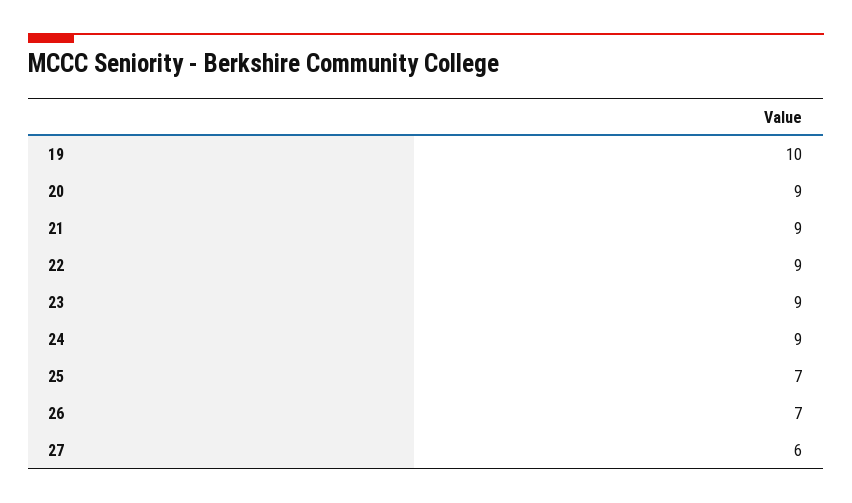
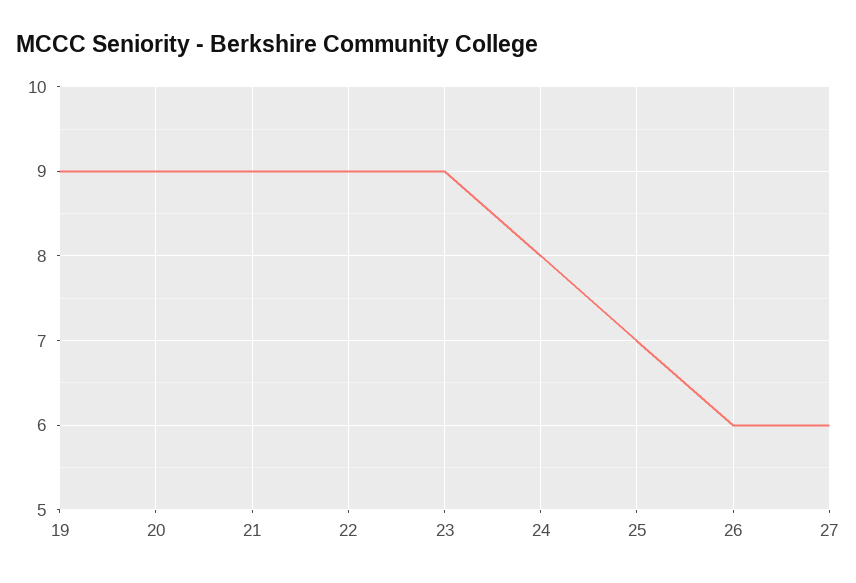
  {
-   "19": 10,
+   "19": 9,
    "20": 9,
    "21": 9,
    "22": 9,
    "23": 9,
-   "24": 9,
+   "24": 8,
    "25": 7,
-   "26": 7,
+   "26": 6,
    "27": 6
  }

